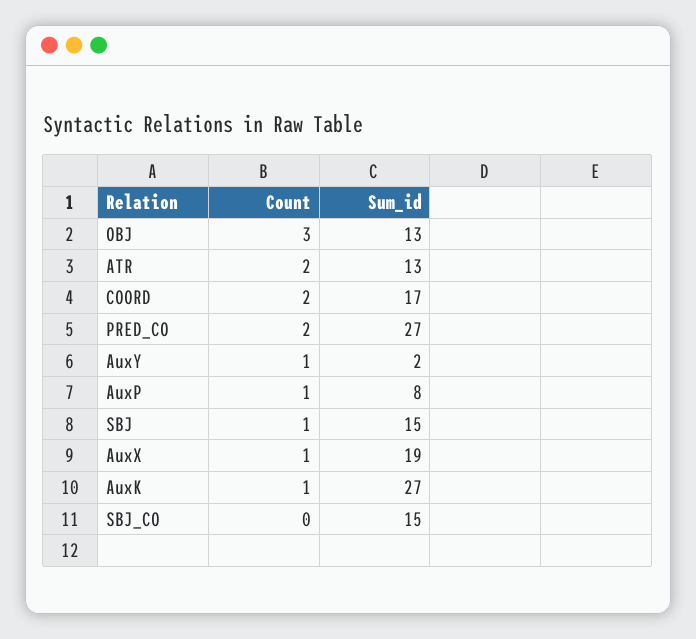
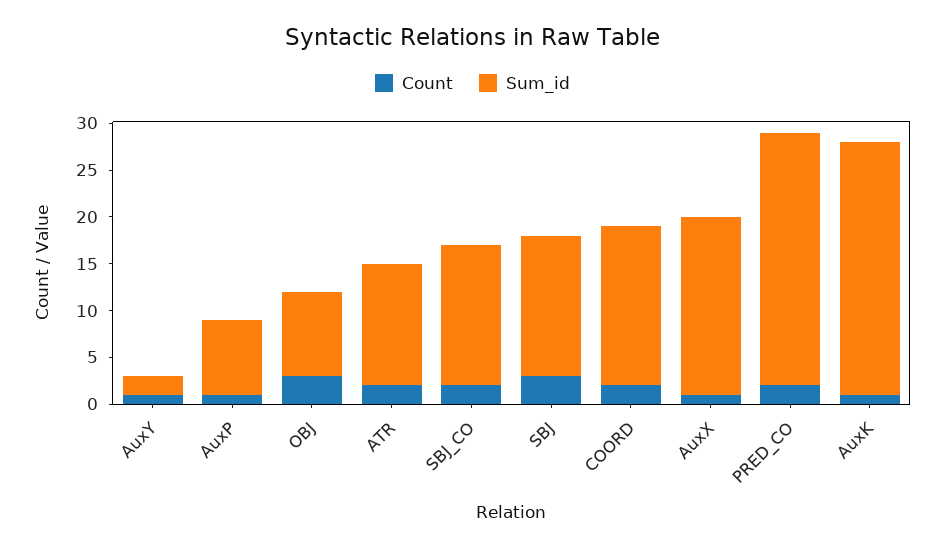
  {
    "Count": {
      "OBJ": 3,
      "ATR": 2,
      "COORD": 2,
      "PRED_CO": 2,
      "AuxY": 1,
      "AuxP": 1,
-     "SBJ": 1,
+     "SBJ": 3,
      "AuxX": 1,
      "AuxK": 1,
-     "SBJ_CO": 0
+     "SBJ_CO": 2
    },
    "Sum_id": {
-     "OBJ": 13,
+     "OBJ": 9,
      "ATR": 13,
      "COORD": 17,
      "PRED_CO": 27,
      "AuxY": 2,
      "AuxP": 8,
      "SBJ": 15,
      "AuxX": 19,
      "AuxK": 27,
      "SBJ_CO": 15
    }
  }

